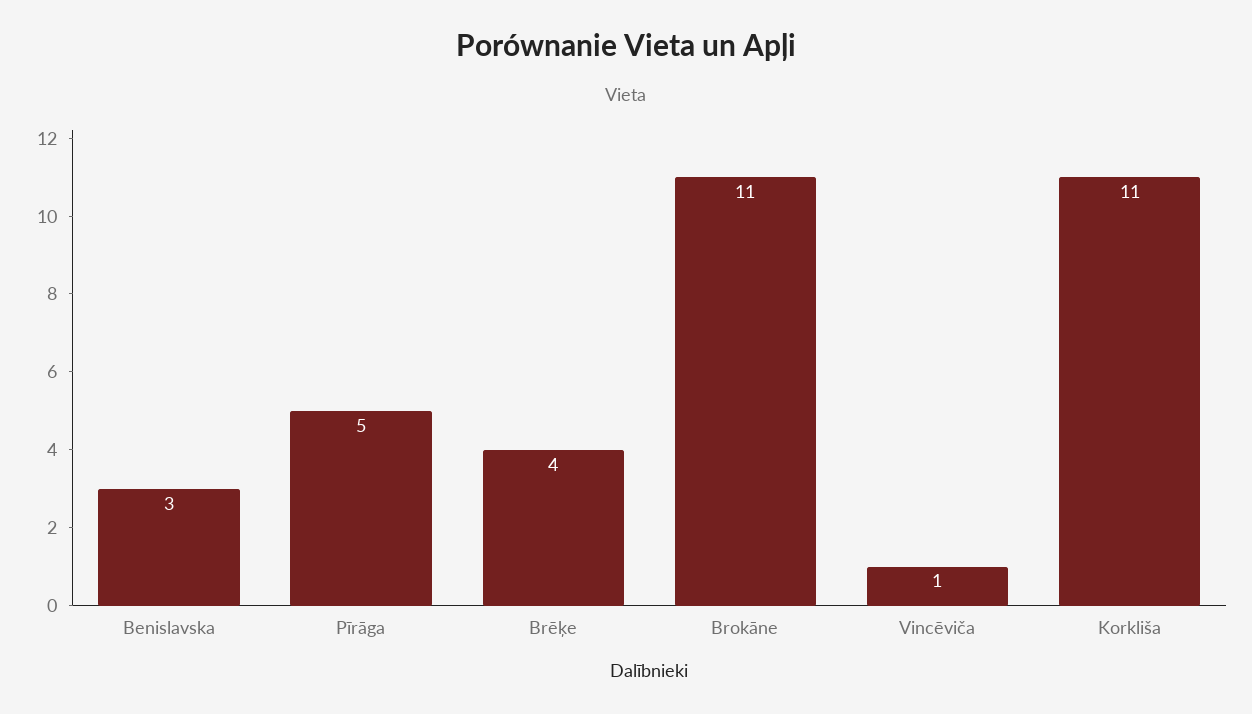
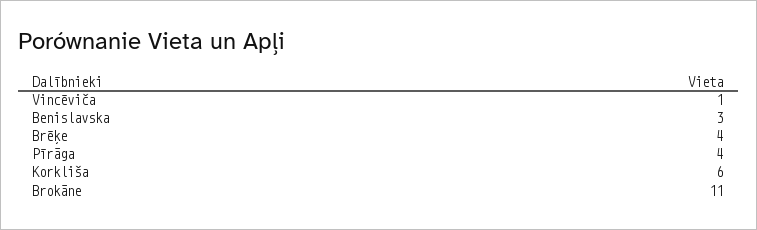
  {
    "Benislavska": 3,
-   "Pīrāga": 5,
+   "Pīrāga": 4,
    "Brēķe": 4,
    "Brokāne": 11,
    "Vincēviča": 1,
-   "Korkliša": 11
+   "Korkliša": 6
  }

